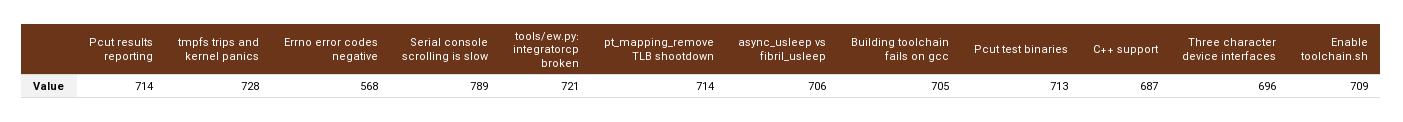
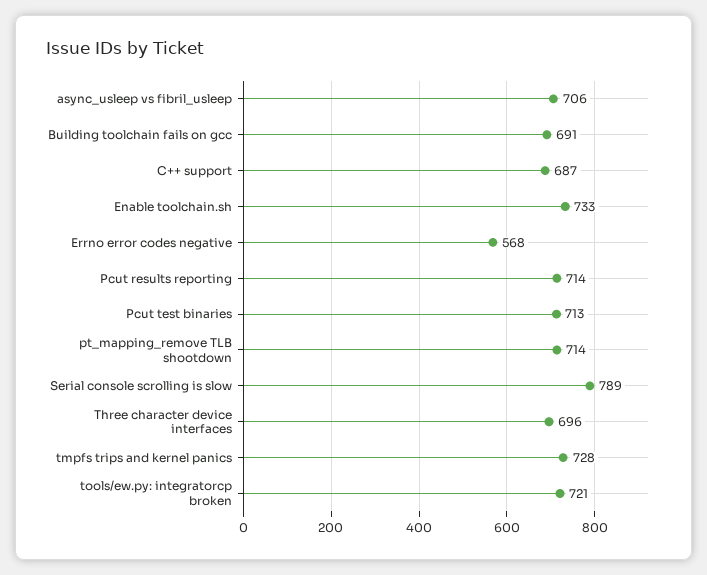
  {
    "Pcut results reporting": 714,
    "tmpfs trips and kernel panics": 728,
    "Errno error codes negative": 568,
    "Serial console scrolling is slow": 789,
    "tools/ew.py: integratorcp broken": 721,
    "pt_mapping_remove TLB shootdown": 714,
    "async_usleep vs fibril_usleep": 706,
-   "Building toolchain fails on gcc": 705,
+   "Building toolchain fails on gcc": 691,
    "Pcut test binaries": 713,
    "C++ support": 687,
    "Three character device interfaces": 696,
-   "Enable toolchain.sh": 709
+   "Enable toolchain.sh": 733
  }

